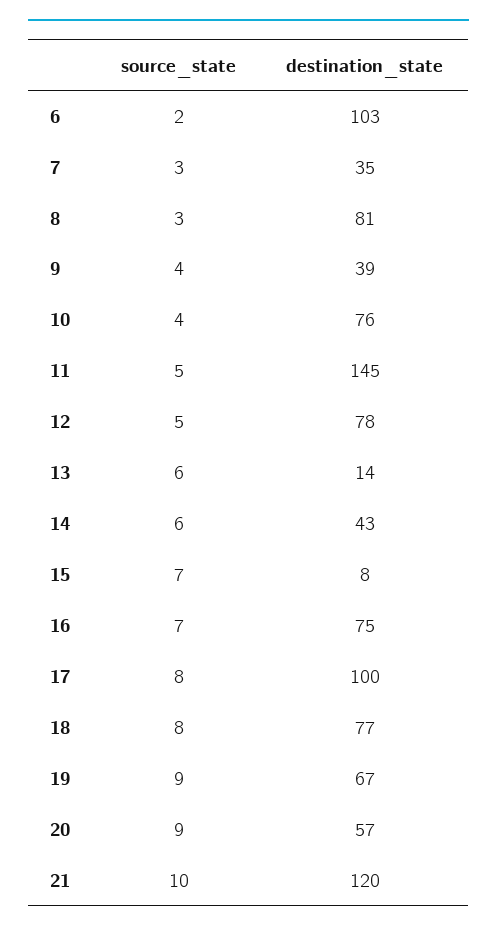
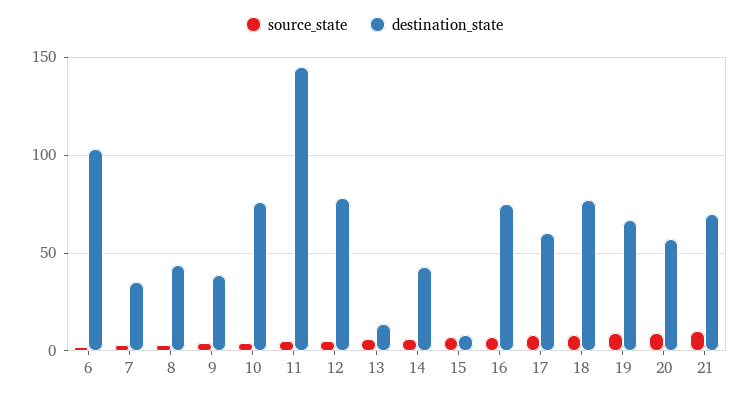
  {
    "source_state": {
      "6": 2,
      "7": 3,
      "8": 3,
      "9": 4,
      "10": 4,
      "11": 5,
      "12": 5,
      "13": 6,
      "14": 6,
      "15": 7,
      "16": 7,
      "17": 8,
      "18": 8,
      "19": 9,
      "20": 9,
      "21": 10
    },
    "destination_state": {
      "6": 103,
      "7": 35,
-     "8": 81,
+     "8": 45,
      "9": 39,
      "10": 76,
      "11": 145,
      "12": 78,
      "13": 14,
      "14": 43,
      "15": 8,
      "16": 75,
-     "17": 100,
+     "17": 60,
      "18": 77,
      "19": 67,
      "20": 57,
-     "21": 120
+     "21": 70
    }
  }

